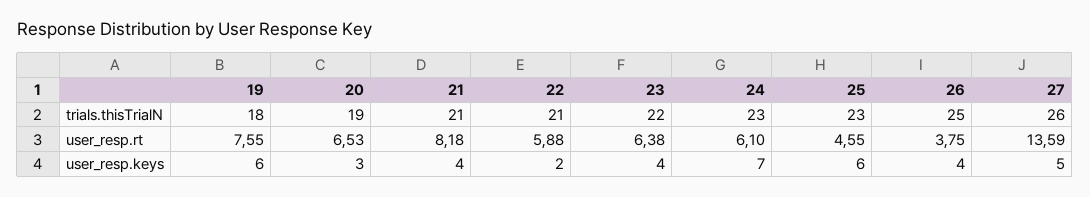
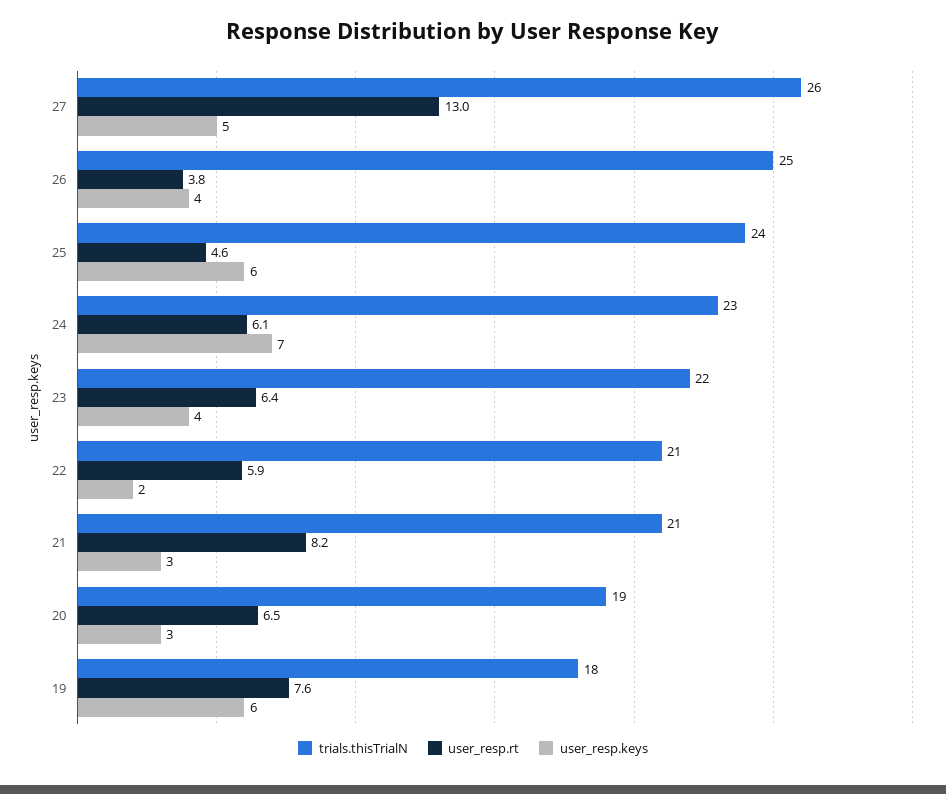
  {
    "trials.thisTrialN": {
      "19": 18,
      "20": 19,
      "21": 21,
      "22": 21,
      "23": 22,
      "24": 23,
-     "25": 23,
+     "25": 24,
      "26": 25,
      "27": 26
    },
    "user_resp.rt": {
      "19": 7.55,
      "20": 6.53,
      "21": 8.18,
      "22": 5.88,
      "23": 6.38,
      "24": 6.1,
      "25": 4.55,
      "26": 3.75,
-     "27": 13.59
+     "27": 13
    },
    "user_resp.keys": {
      "19": 6,
      "20": 3,
-     "21": 4,
+     "21": 3,
      "22": 2,
      "23": 4,
      "24": 7,
      "25": 6,
      "26": 4,
      "27": 5
    }
  }

